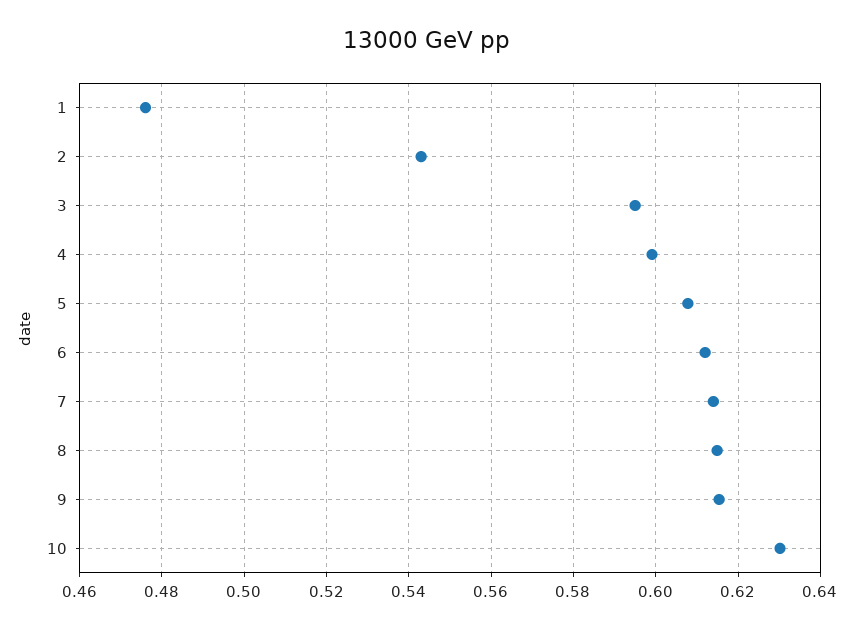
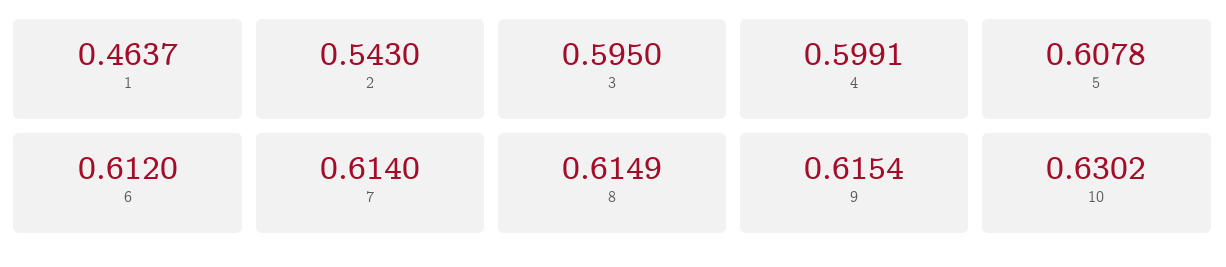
  {
-   "1": 0.476,
+   "1": 0.4637,
    "2": 0.543,
    "3": 0.595,
    "4": 0.5991,
    "5": 0.6078,
    "6": 0.612,
    "7": 0.614,
    "8": 0.6149,
    "9": 0.6154,
    "10": 0.6302
  }

